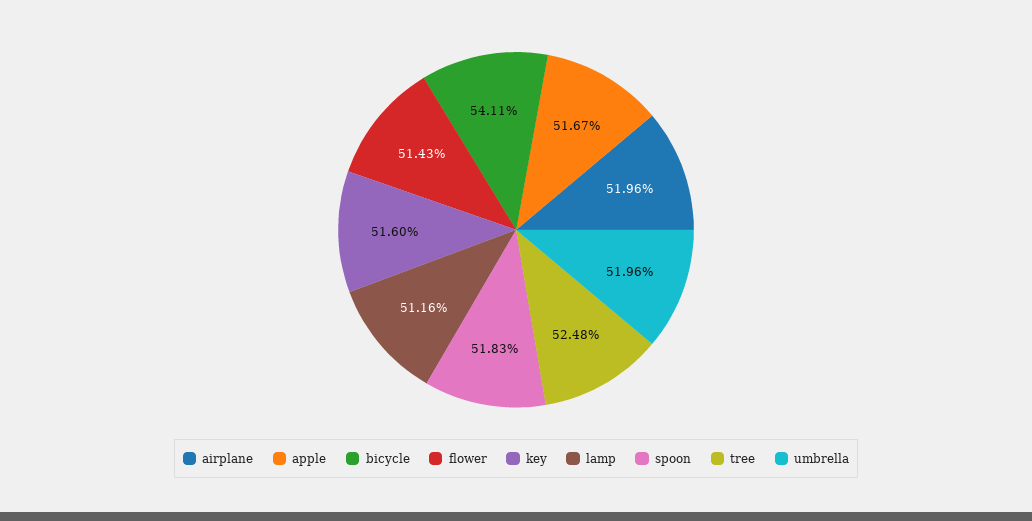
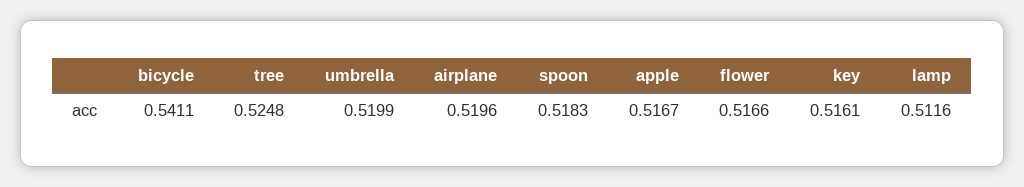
  {
    "airplane": 0.5196,
    "apple": 0.5167,
    "bicycle": 0.5411,
-   "flower": 0.5143,
+   "flower": 0.5166,
-   "key": 0.516,
+   "key": 0.5161,
    "lamp": 0.5116,
    "spoon": 0.5183,
    "tree": 0.5248,
-   "umbrella": 0.5196
+   "umbrella": 0.5199
  }

